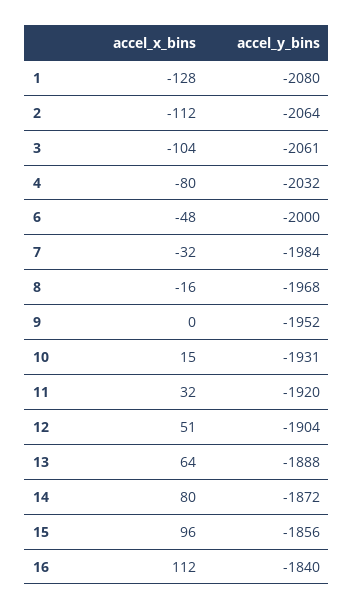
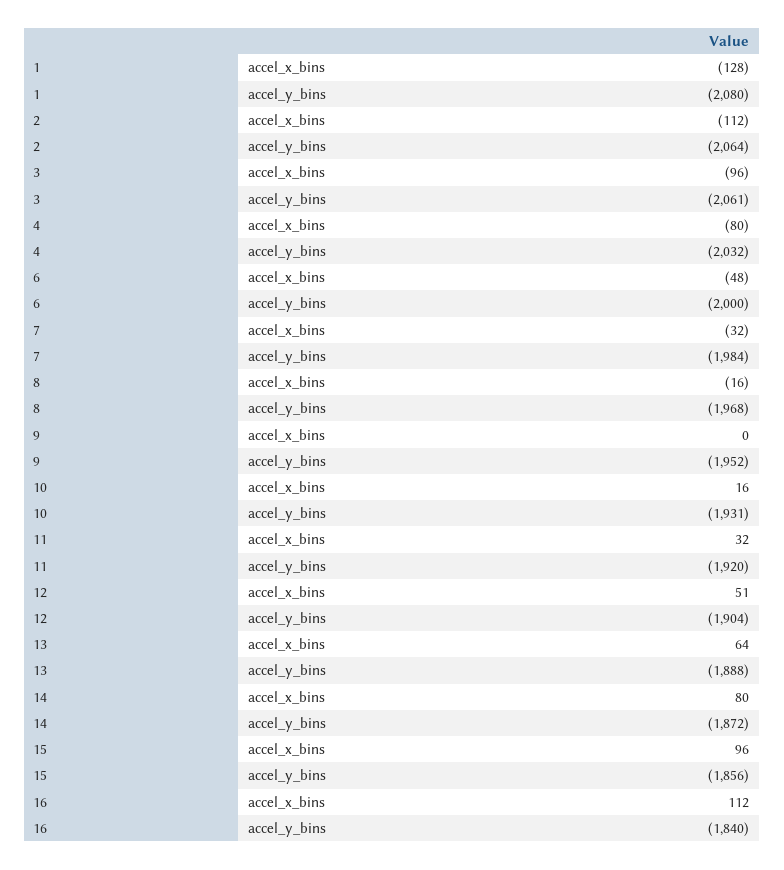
  {
    "accel_x_bins": {
      "1": -128,
      "2": -112,
-     "3": -104,
+     "3": -96,
      "4": -80,
      "6": -48,
      "7": -32,
      "8": -16,
      "9": 0,
-     "10": 15,
+     "10": 16,
      "11": 32,
      "12": 51,
      "13": 64,
      "14": 80,
      "15": 96,
      "16": 112
    },
    "accel_y_bins": {
      "1": -2080,
      "2": -2064,
      "3": -2061,
      "4": -2032,
      "6": -2000,
      "7": -1984,
      "8": -1968,
      "9": -1952,
      "10": -1931,
      "11": -1920,
      "12": -1904,
      "13": -1888,
      "14": -1872,
      "15": -1856,
      "16": -1840
    }
  }

